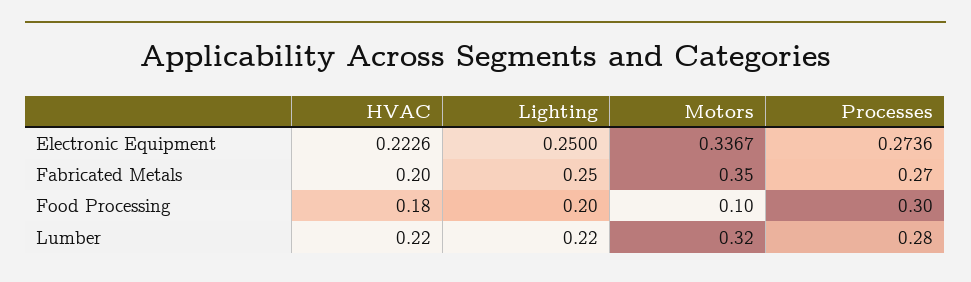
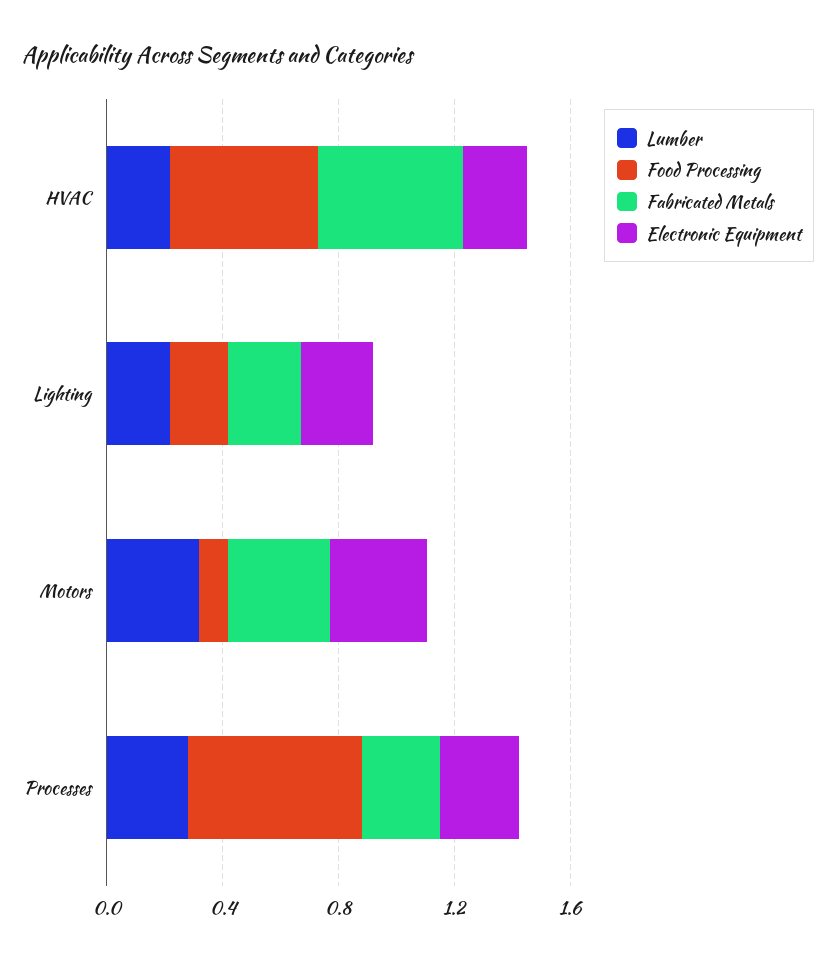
  {
    "Electronic Equipment": {
      "HVAC": 0.2226,
      "Lighting": 0.25,
      "Motors": 0.3367,
      "Processes": 0.2736
    },
    "Fabricated Metals": {
-     "HVAC": 0.2,
+     "HVAC": 0.5,
      "Lighting": 0.25,
      "Motors": 0.35,
      "Processes": 0.27
    },
    "Food Processing": {
-     "HVAC": 0.18,
+     "HVAC": 0.5,
      "Lighting": 0.2,
      "Motors": 0.1,
-     "Processes": 0.3
+     "Processes": 0.6
    },
    "Lumber": {
      "HVAC": 0.22,
      "Lighting": 0.22,
      "Motors": 0.32,
      "Processes": 0.28
    }
  }

